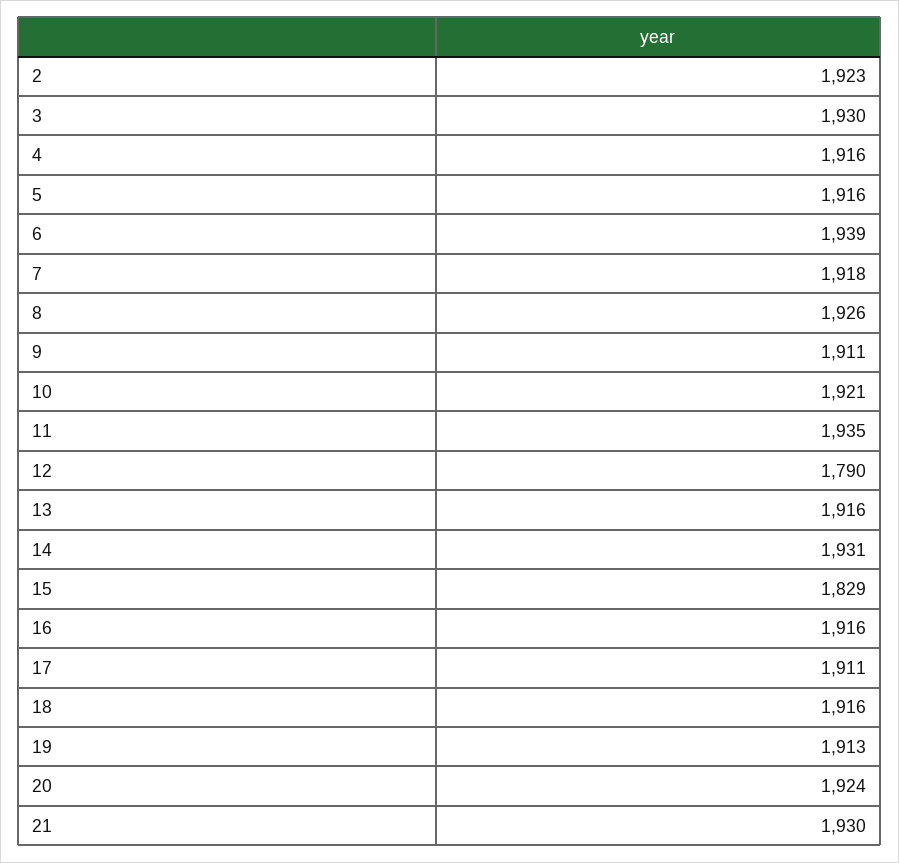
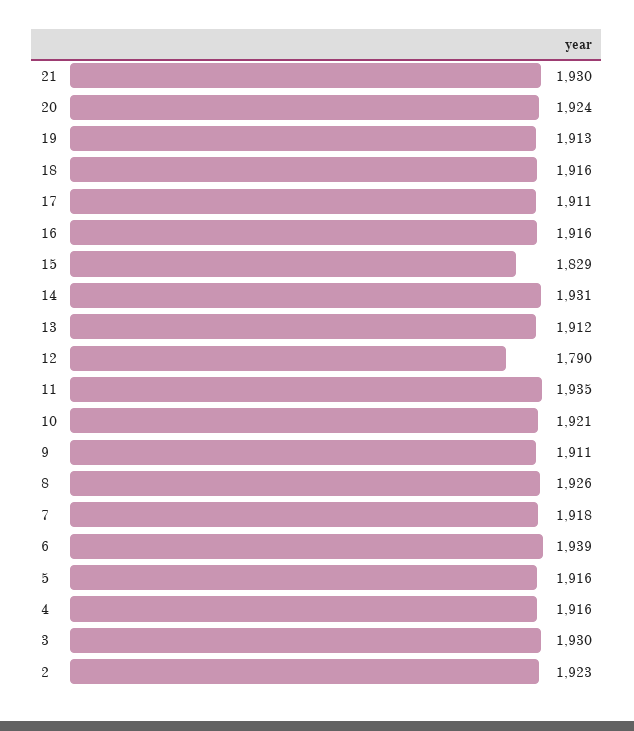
  {
    "2": 1923,
    "3": 1930,
    "4": 1916,
    "5": 1916,
    "6": 1939,
    "7": 1918,
    "8": 1926,
    "9": 1911,
    "10": 1921,
    "11": 1935,
    "12": 1790,
-   "13": 1916,
+   "13": 1912,
    "14": 1931,
    "15": 1829,
    "16": 1916,
    "17": 1911,
    "18": 1916,
    "19": 1913,
    "20": 1924,
    "21": 1930
  }

